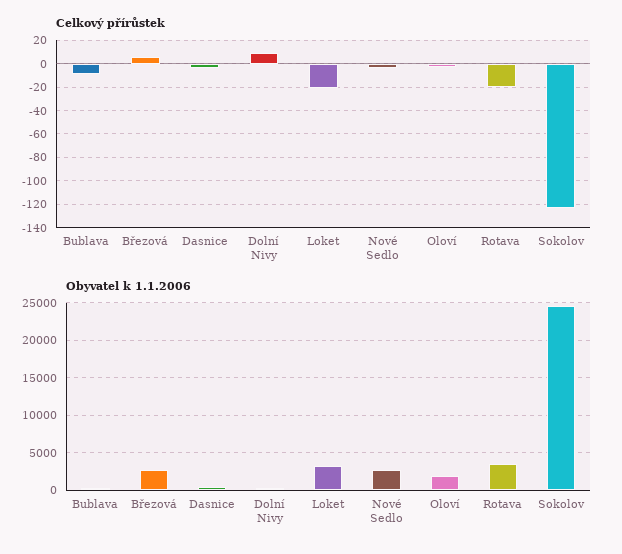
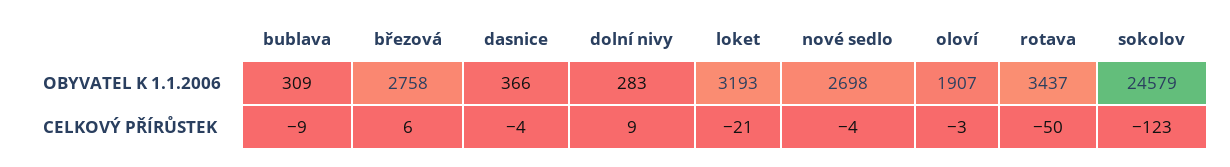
  {
    "Celkový přírůstek": {
      "Bublava": -9,
      "Březová": 6,
      "Dasnice": -4,
      "Dolní Nivy": 9,
      "Loket": -21,
      "Nové Sedlo": -4,
      "Oloví": -3,
-     "Rotava": -20,
+     "Rotava": -50,
      "Sokolov": -123
    },
    "Obyvatel k 1.1.2006": {
      "Bublava": 309,
      "Březová": 2758,
      "Dasnice": 366,
      "Dolní Nivy": 283,
      "Loket": 3193,
      "Nové Sedlo": 2698,
      "Oloví": 1907,
      "Rotava": 3437,
      "Sokolov": 24579
    }
  }

